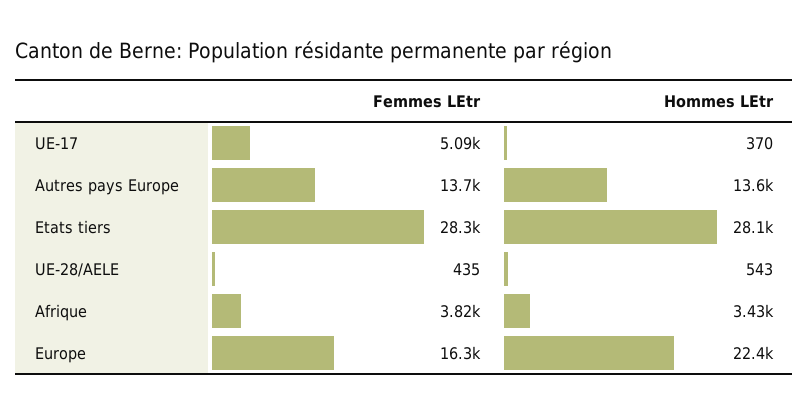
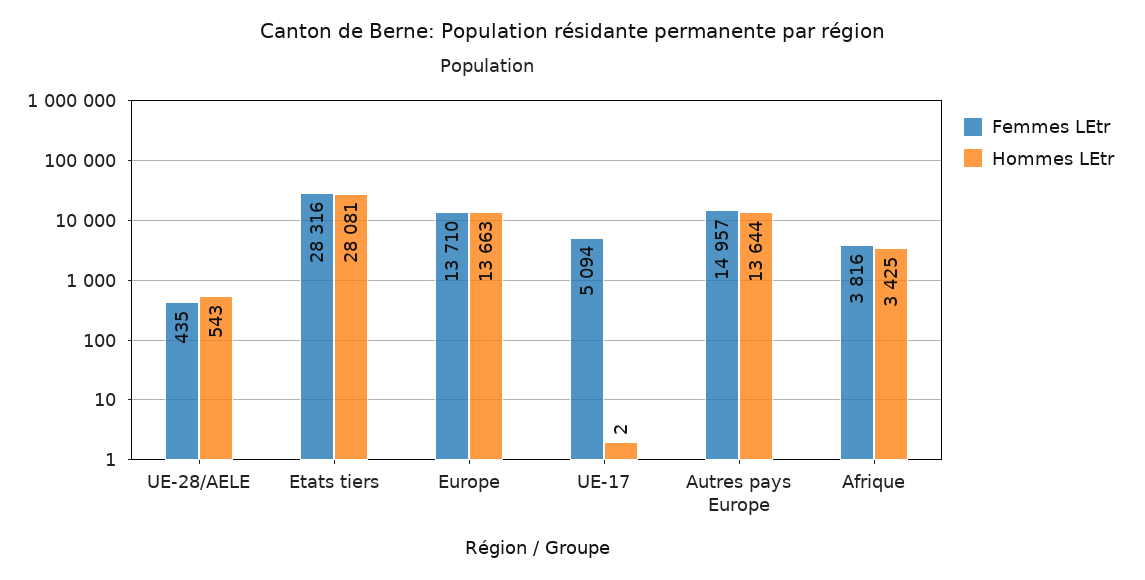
  {
    "Femmes LEtr": {
      "UE-17": 5094,
-     "Autres pays Europe": 13700,
+     "Autres pays Europe": 14957,
      "Etats tiers": 28316,
      "UE-28/AELE": 435,
      "Afrique": 3816,
-     "Europe": 16300
+     "Europe": 13710
    },
    "Hommes LEtr": {
-     "UE-17": 370,
+     "UE-17": 2,
      "Autres pays Europe": 13644,
      "Etats tiers": 28081,
      "UE-28/AELE": 543,
      "Afrique": 3425,
-     "Europe": 22400
+     "Europe": 13663
    }
  }

